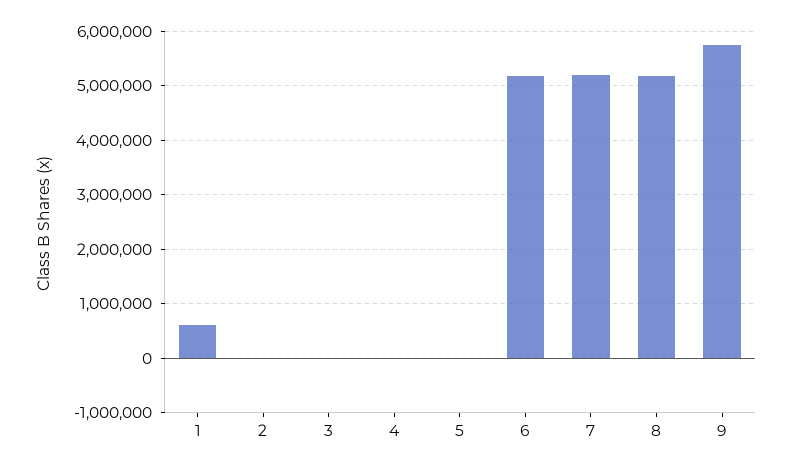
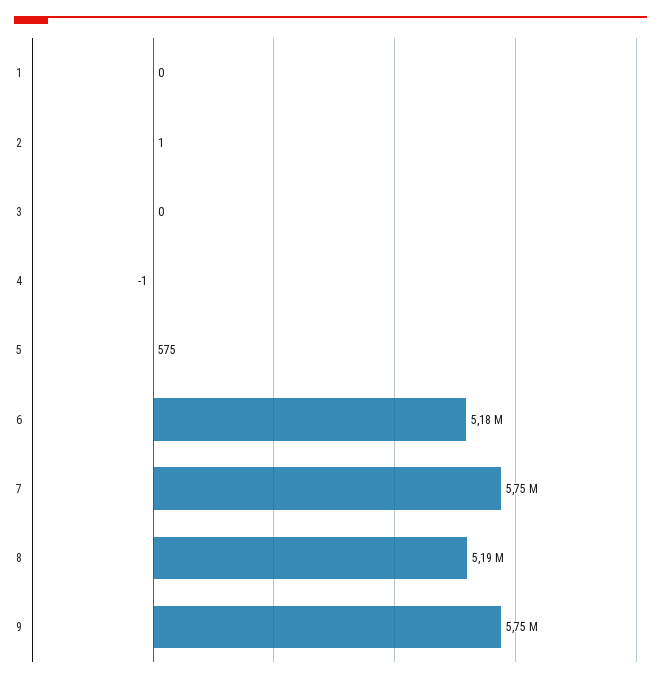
  {
-   "1": 600000,
+   "1": 0,
    "2": 1,
    "3": 0,
    "4": -1,
    "5": 575,
    "6": 5180000,
-   "7": 5200000,
+   "7": 5750000,
    "8": 5190000,
    "9": 5750000
  }

